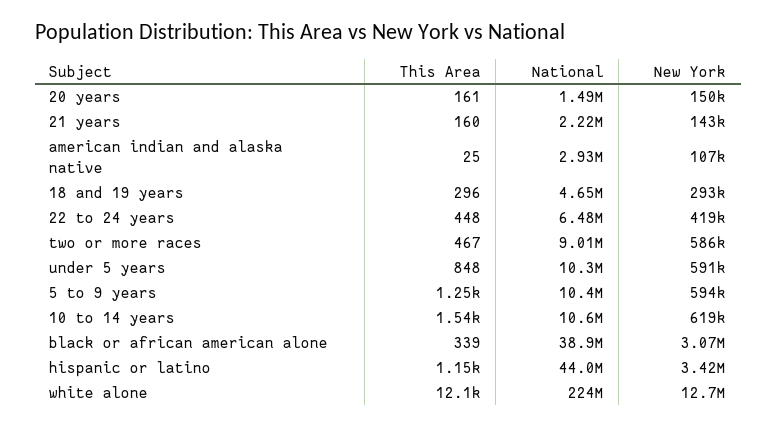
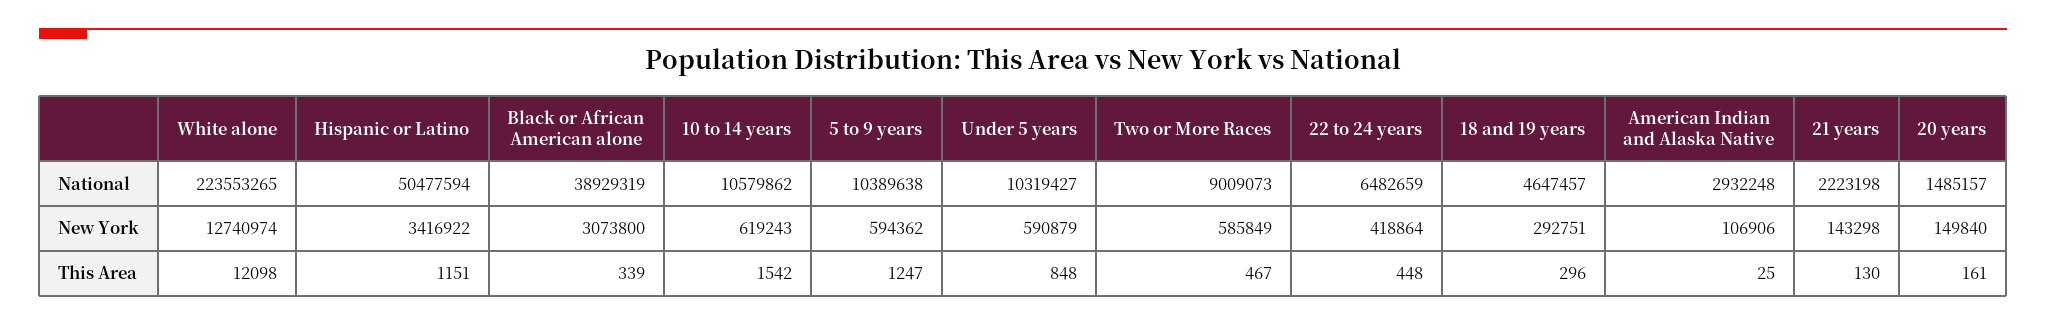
  {
    "This Area": {
      "20 years": 161,
-     "21 years": 160,
+     "21 years": 130,
      "american indian and alaska native": 25,
      "18 and 19 years": 296,
      "22 to 24 years": 448,
      "two or more races": 467,
      "under 5 years": 848,
      "5 to 9 years": 1247,
      "10 to 14 years": 1542,
      "black or african american alone": 339,
      "hispanic or latino": 1151,
      "white alone": 12098
    },
    "National": {
      "20 years": 1485157,
      "21 years": 2223198,
      "american indian and alaska native": 2932248,
      "18 and 19 years": 4647457,
      "22 to 24 years": 6482659,
      "two or more races": 9009073,
      "under 5 years": 10319427,
      "5 to 9 years": 10389638,
      "10 to 14 years": 10579862,
      "black or african american alone": 38929319,
-     "hispanic or latino": 44000000,
+     "hispanic or latino": 50477594,
      "white alone": 223553265
    },
    "New York": {
      "20 years": 149840,
      "21 years": 143298,
      "american indian and alaska native": 106906,
      "18 and 19 years": 292751,
      "22 to 24 years": 418864,
      "two or more races": 585849,
      "under 5 years": 590879,
      "5 to 9 years": 594362,
      "10 to 14 years": 619243,
      "black or african american alone": 3073800,
      "hispanic or latino": 3416922,
      "white alone": 12740974
    }
  }

